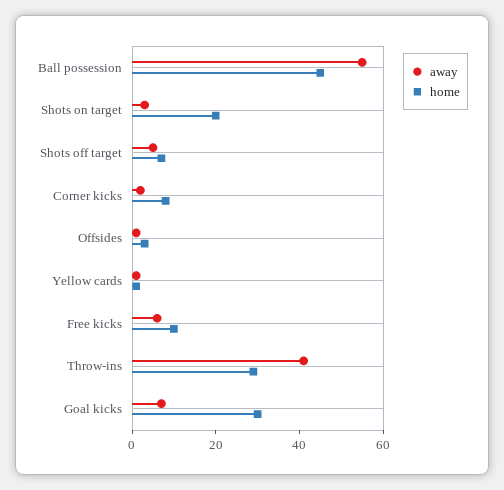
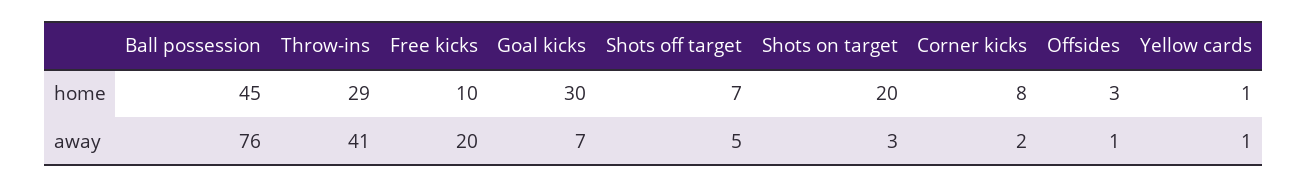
  {
    "away": {
-     "Ball possession": 55,
+     "Ball possession": 76,
      "Shots on target": 3,
      "Shots off target": 5,
      "Corner kicks": 2,
      "Offsides": 1,
      "Yellow cards": 1,
-     "Free kicks": 5,
+     "Free kicks": 20,
      "Throw-ins": 41,
      "Goal kicks": 7
    },
    "home": {
      "Ball possession": 45,
      "Shots on target": 20,
      "Shots off target": 7,
      "Corner kicks": 8,
      "Offsides": 3,
      "Yellow cards": 1,
      "Free kicks": 10,
      "Throw-ins": 29,
      "Goal kicks": 30
    }
  }

